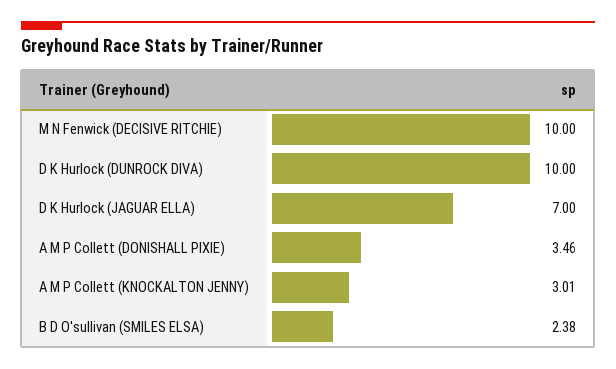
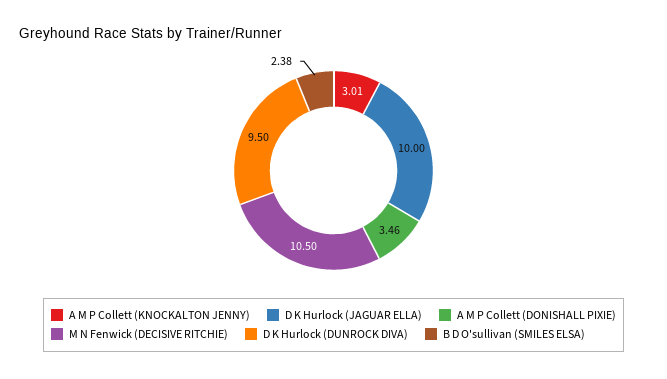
  {
-   "M N Fenwick (DECISIVE RITCHIE)": 10,
+   "M N Fenwick (DECISIVE RITCHIE)": 10.5,
-   "D K Hurlock (DUNROCK DIVA)": 10,
+   "D K Hurlock (DUNROCK DIVA)": 9.5,
-   "D K Hurlock (JAGUAR ELLA)": 7,
+   "D K Hurlock (JAGUAR ELLA)": 10,
    "A M P Collett (DONISHALL PIXIE)": 3.46,
    "A M P Collett (KNOCKALTON JENNY)": 3.01,
    "B D O'sullivan (SMILES ELSA)": 2.38
  }

